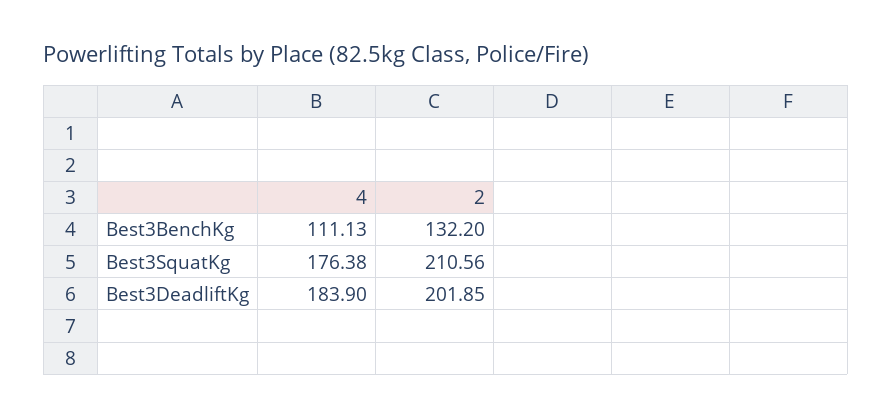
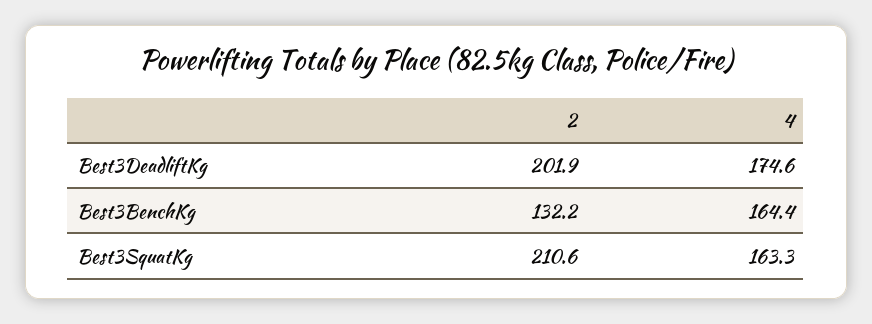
  {
    "4": {
-     "Best3BenchKg": 111.13,
+     "Best3BenchKg": 164.4,
-     "Best3SquatKg": 176.38,
+     "Best3SquatKg": 163.3,
-     "Best3DeadliftKg": 183.9
+     "Best3DeadliftKg": 174.6
    },
    "2": {
      "Best3BenchKg": 132.2,
      "Best3SquatKg": 210.56,
      "Best3DeadliftKg": 201.85
    }
  }

